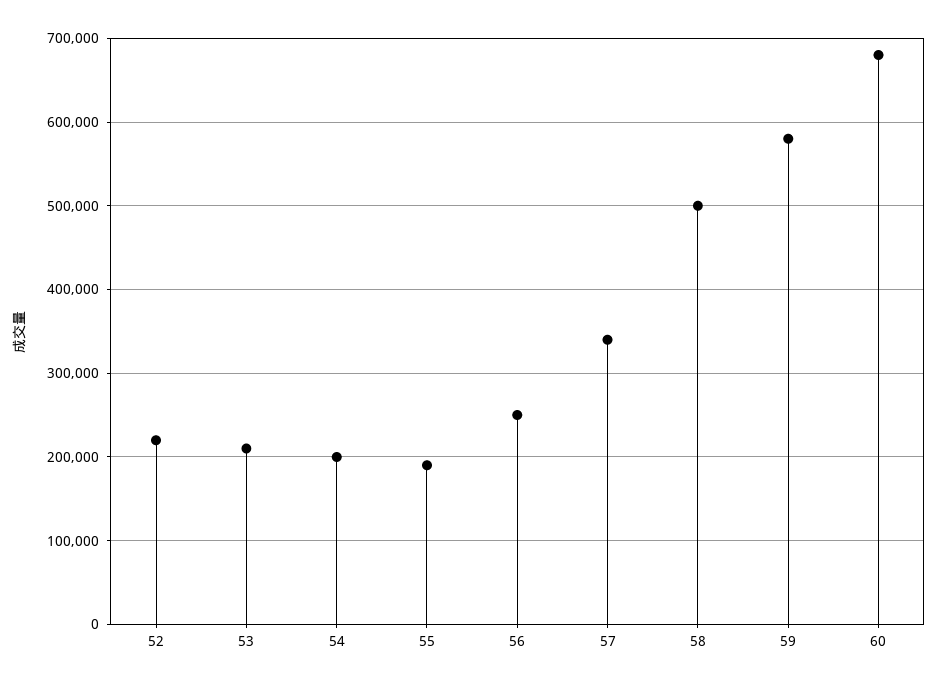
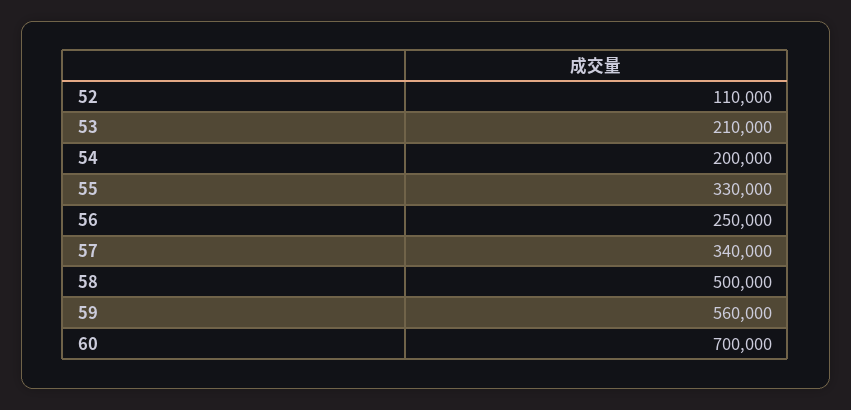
  {
-   "52": 220000,
+   "52": 110000,
    "53": 210000,
    "54": 200000,
-   "55": 190000,
+   "55": 330000,
    "56": 250000,
    "57": 340000,
    "58": 500000,
-   "59": 580000,
+   "59": 560000,
-   "60": 680000
+   "60": 700000
  }

